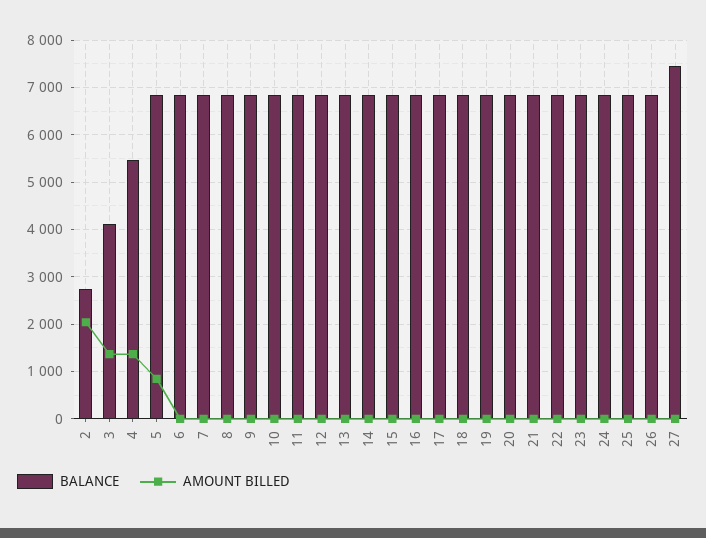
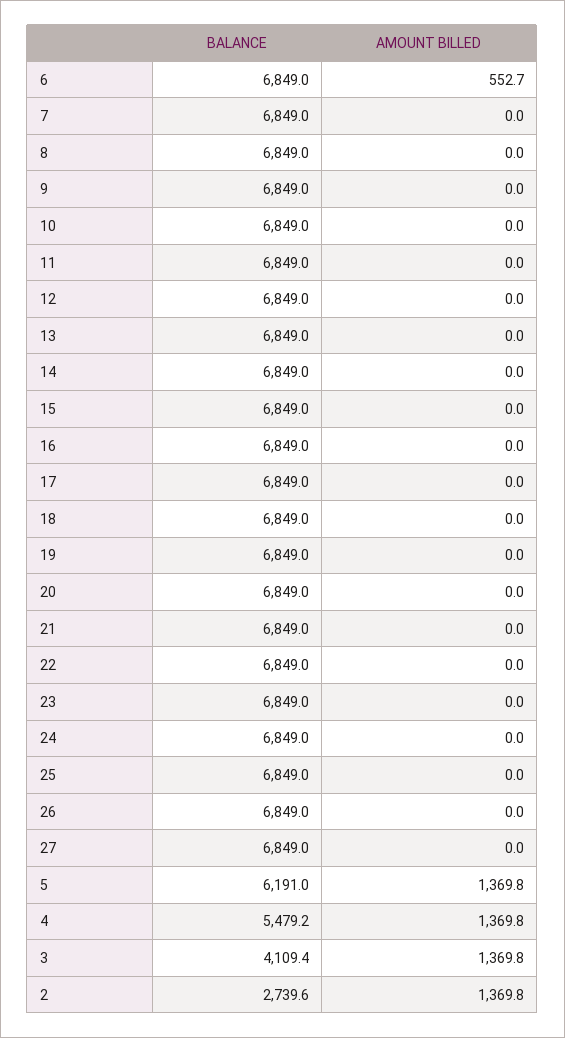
  {
    "BALANCE": {
      "2": 2739.6,
      "3": 4109.4,
      "4": 5479.2,
-     "5": 6800,
+     "5": 6191,
      "6": 6849,
      "7": 6849,
      "8": 6849,
      "9": 6849,
      "10": 6849,
      "11": 6849,
      "12": 6849,
      "13": 6849,
      "14": 6849,
      "15": 6849,
      "16": 6849,
      "17": 6849,
      "18": 6849,
      "19": 6849,
      "20": 6849,
      "21": 6849,
      "22": 6849,
      "23": 6849,
      "24": 6849,
      "25": 6849,
      "26": 6849,
-     "27": 7400
+     "27": 6849
    },
    "AMOUNT BILLED": {
-     "2": 2000,
+     "2": 1369.8,
      "3": 1369.8,
      "4": 1369.8,
-     "5": 800,
+     "5": 1369.8,
-     "6": 0,
+     "6": 552.7,
      "7": 0,
      "8": 0,
      "9": 0,
      "10": 0,
      "11": 0,
      "12": 0,
      "13": 0,
      "14": 0,
      "15": 0,
      "16": 0,
      "17": 0,
      "18": 0,
      "19": 0,
      "20": 0,
      "21": 0,
      "22": 0,
      "23": 0,
      "24": 0,
      "25": 0,
      "26": 0,
      "27": 0
    }
  }

